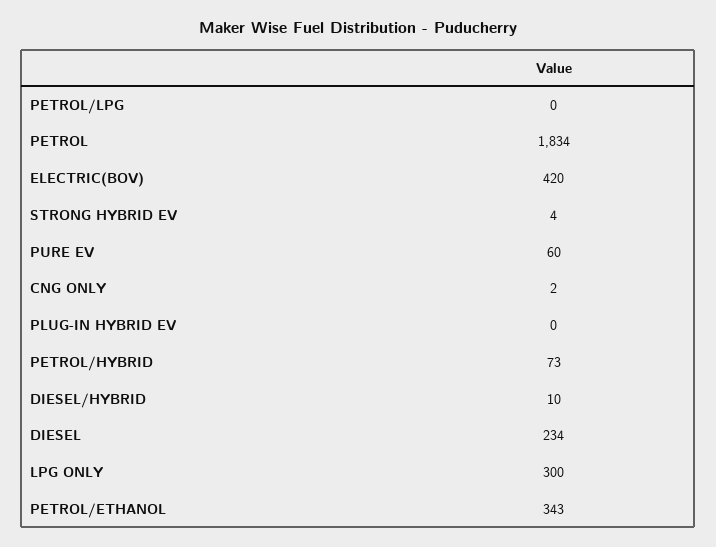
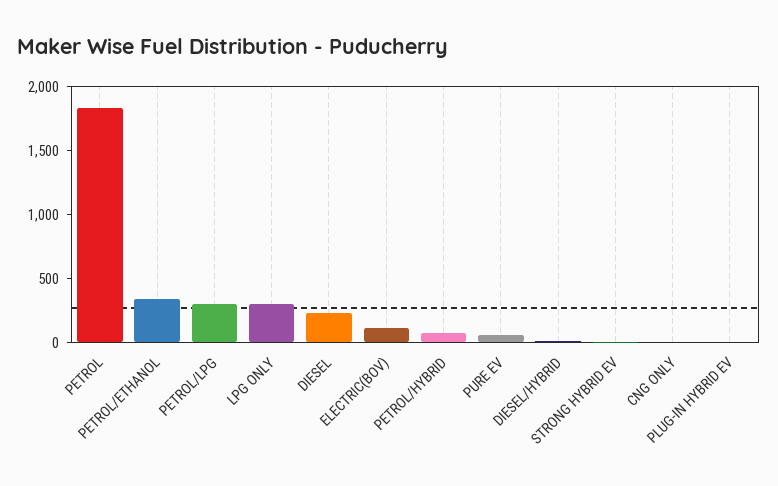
  {
-   "PETROL/LPG": 0,
+   "PETROL/LPG": 300,
    "PETROL": 1834,
-   "ELECTRIC(BOV)": 420,
+   "ELECTRIC(BOV)": 100,
    "STRONG HYBRID EV": 4,
    "PURE EV": 60,
    "CNG ONLY": 2,
    "PLUG-IN HYBRID EV": 0,
    "PETROL/HYBRID": 73,
    "DIESEL/HYBRID": 10,
    "DIESEL": 234,
    "LPG ONLY": 300,
    "PETROL/ETHANOL": 343
  }

